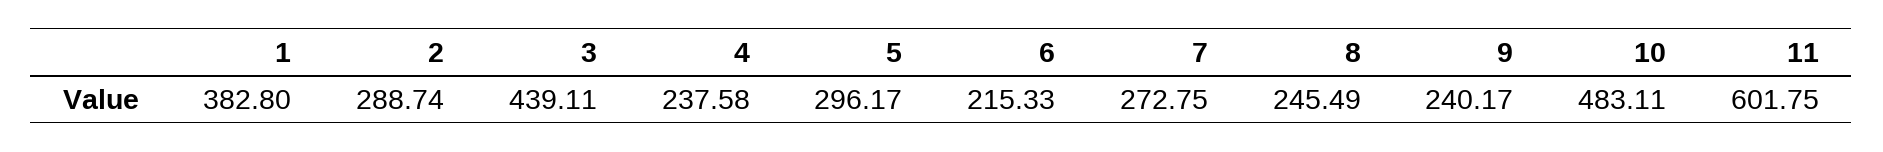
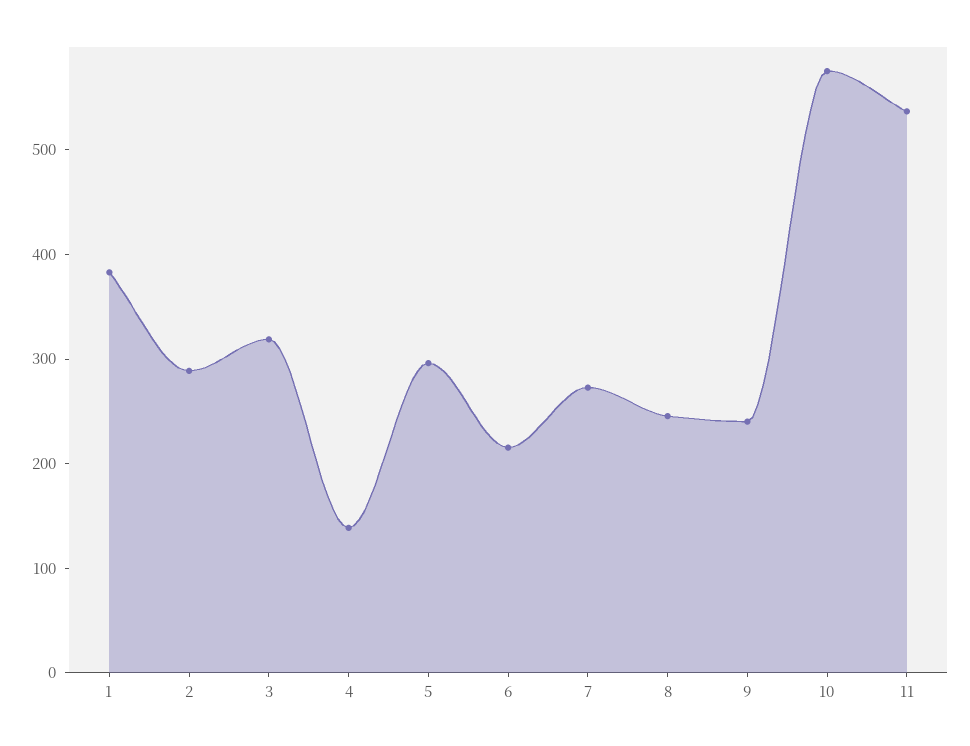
  {
    "1": 382.8,
    "2": 288.74,
-   "3": 439.11,
+   "3": 320,
-   "4": 237.58,
+   "4": 140,
    "5": 296.17,
    "6": 215.33,
    "7": 272.75,
    "8": 245.49,
    "9": 240.17,
-   "10": 483.11,
+   "10": 580,
-   "11": 601.75
+   "11": 540
  }

